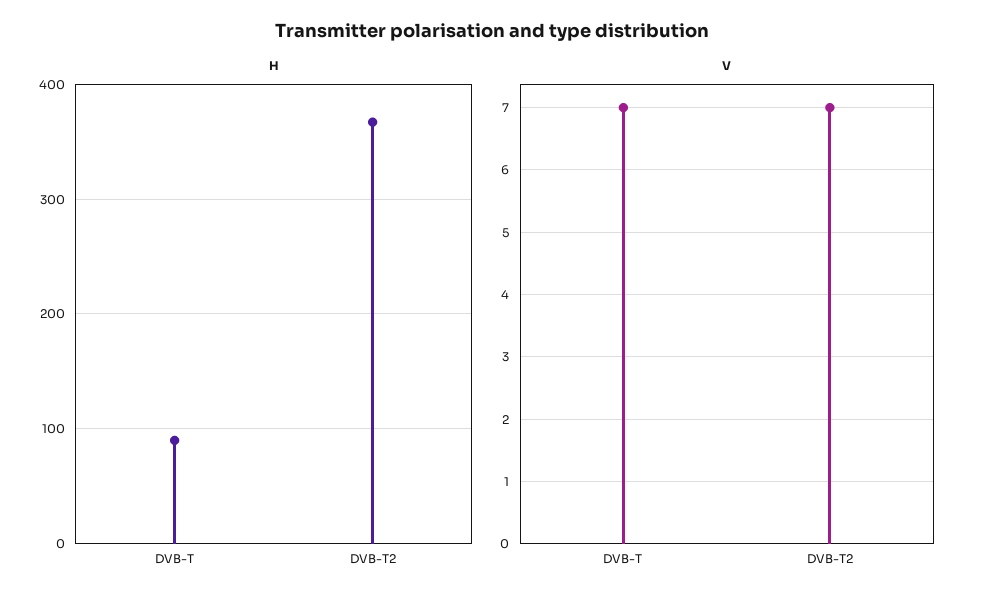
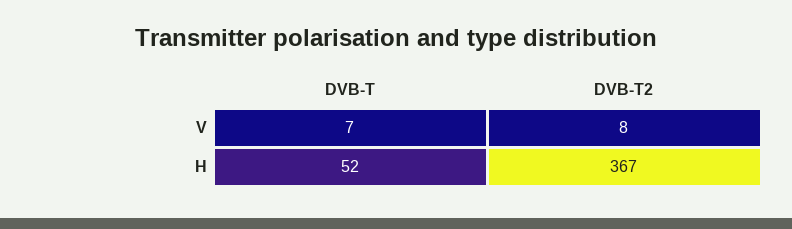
  {
    "H": {
-     "DVB-T": 90,
+     "DVB-T": 52,
      "DVB-T2": 367
    },
    "V": {
      "DVB-T": 7,
-     "DVB-T2": 7
+     "DVB-T2": 8
    }
  }

